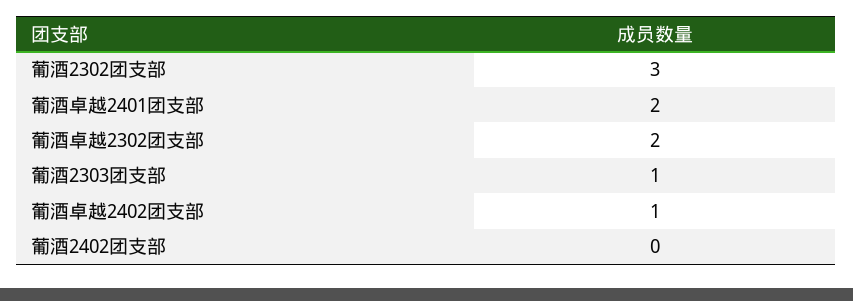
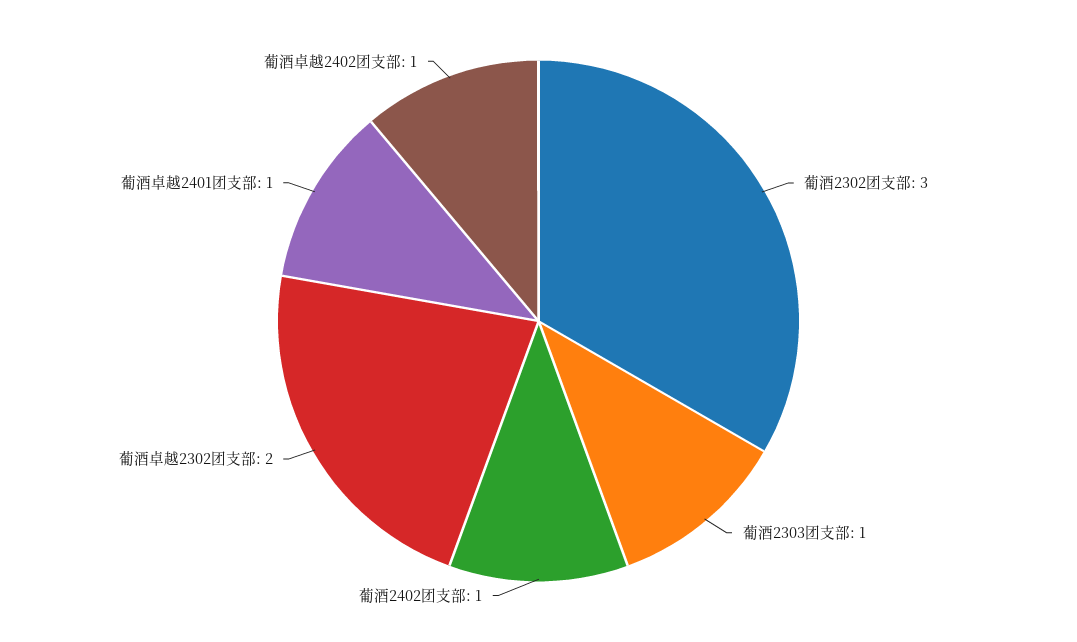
  {
    "葡酒2302团支部": 3,
-   "葡酒卓越2401团支部": 2,
+   "葡酒卓越2401团支部": 1,
    "葡酒卓越2302团支部": 2,
    "葡酒2303团支部": 1,
    "葡酒卓越2402团支部": 1,
-   "葡酒2402团支部": 0
+   "葡酒2402团支部": 1
  }

